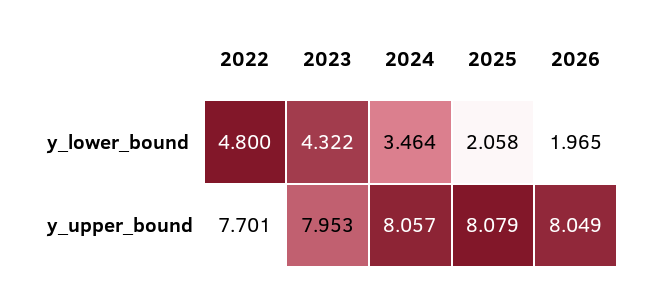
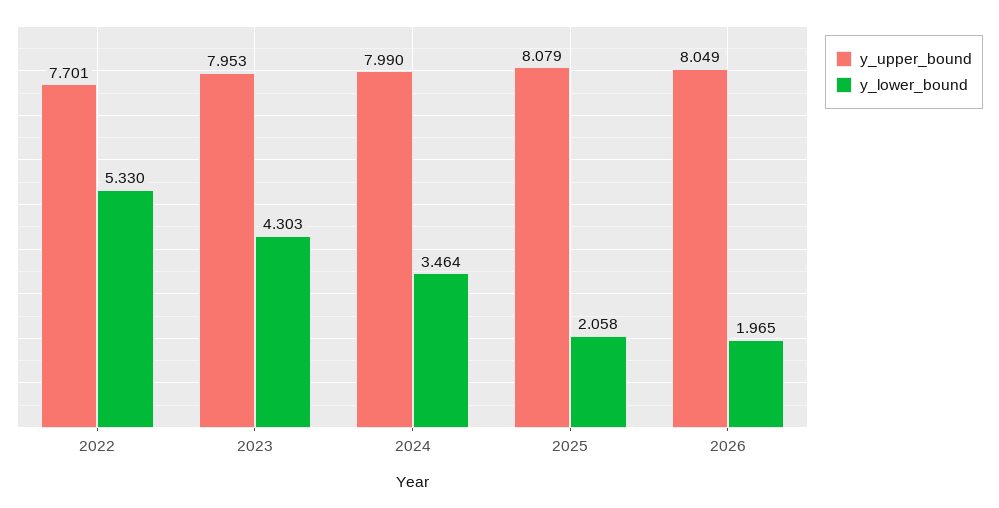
  {
    "y_lower_bound": {
-     "2022": 4.8,
+     "2022": 5.33,
-     "2023": 4.322,
+     "2023": 4.303,
      "2024": 3.464,
      "2025": 2.058,
      "2026": 1.965
    },
    "y_upper_bound": {
      "2022": 7.701,
      "2023": 7.953,
-     "2024": 8.057,
+     "2024": 7.99,
      "2025": 8.079,
      "2026": 8.049
    }
  }

